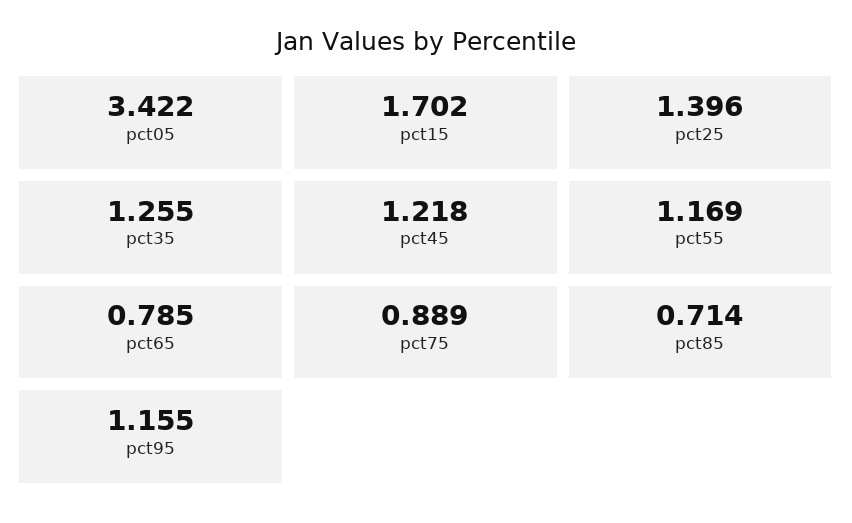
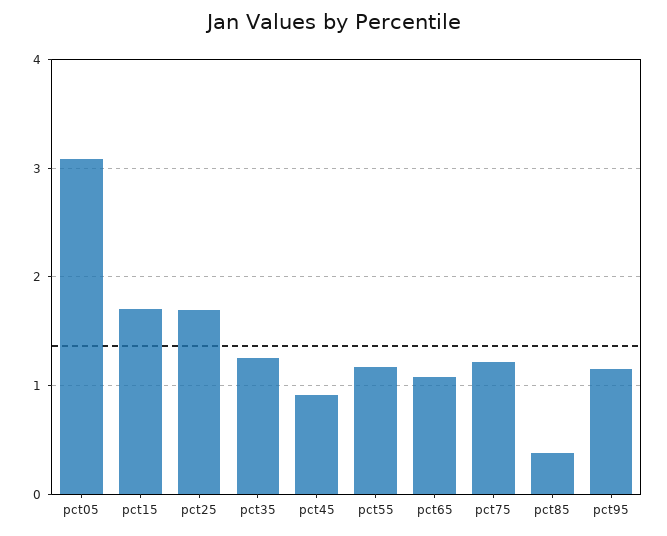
  {
-   "pct05": 3.422,
+   "pct05": 3.1,
    "pct15": 1.702,
-   "pct25": 1.396,
+   "pct25": 1.7,
    "pct35": 1.255,
-   "pct45": 1.218,
+   "pct45": 0.9,
    "pct55": 1.169,
-   "pct65": 0.785,
+   "pct65": 1.1,
-   "pct75": 0.889,
+   "pct75": 1.2,
-   "pct85": 0.714,
+   "pct85": 0.4,
    "pct95": 1.155
  }

